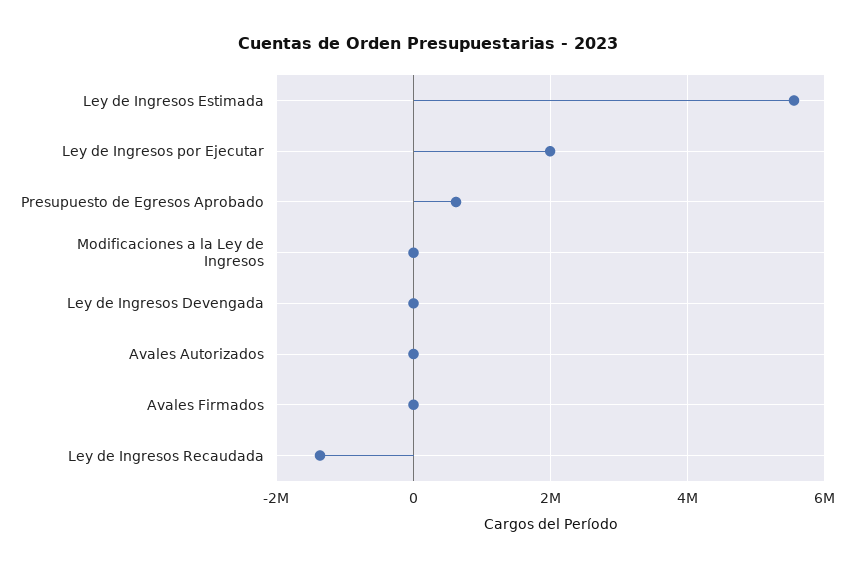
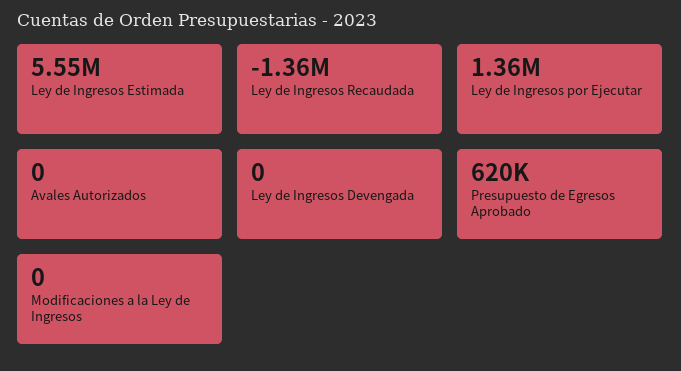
  {
    "Ley de Ingresos Estimada": 5550000,
-   "Ley de Ingresos por Ejecutar": 2000000,
+   "Ley de Ingresos por Ejecutar": 1360000,
    "Presupuesto de Egresos Aprobado": 620000,
    "Modificaciones a la Ley de Ingresos": 0,
    "Ley de Ingresos Devengada": 0,
    "Avales Autorizados": 0,
-   "Avales Firmados": 0,
    "Ley de Ingresos Recaudada": -1360000
  }

